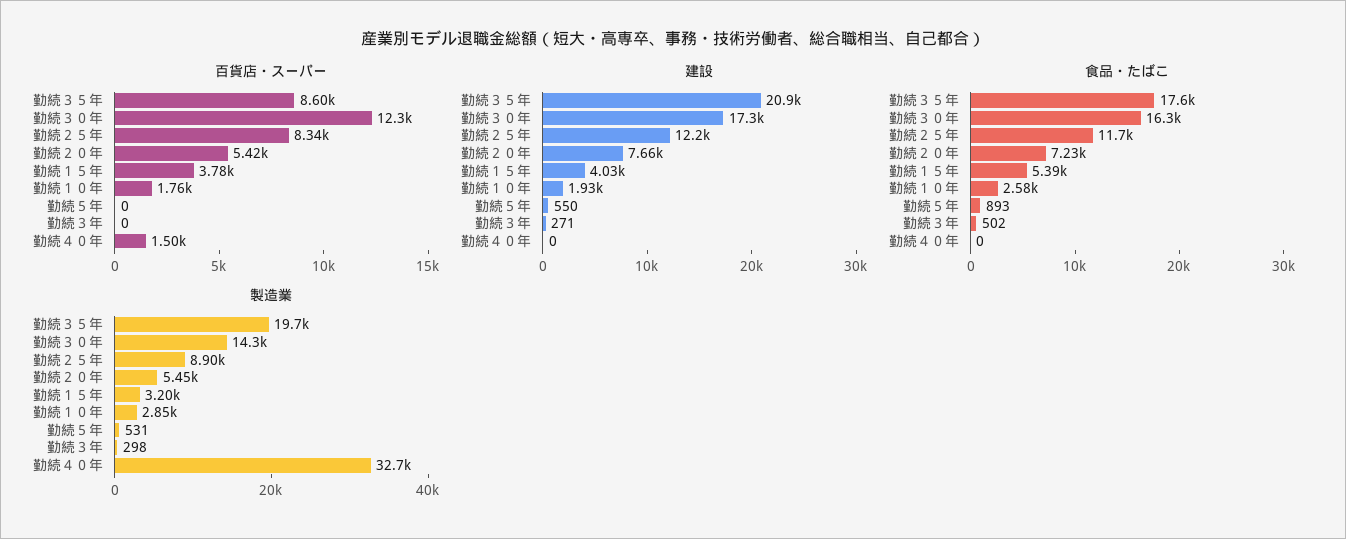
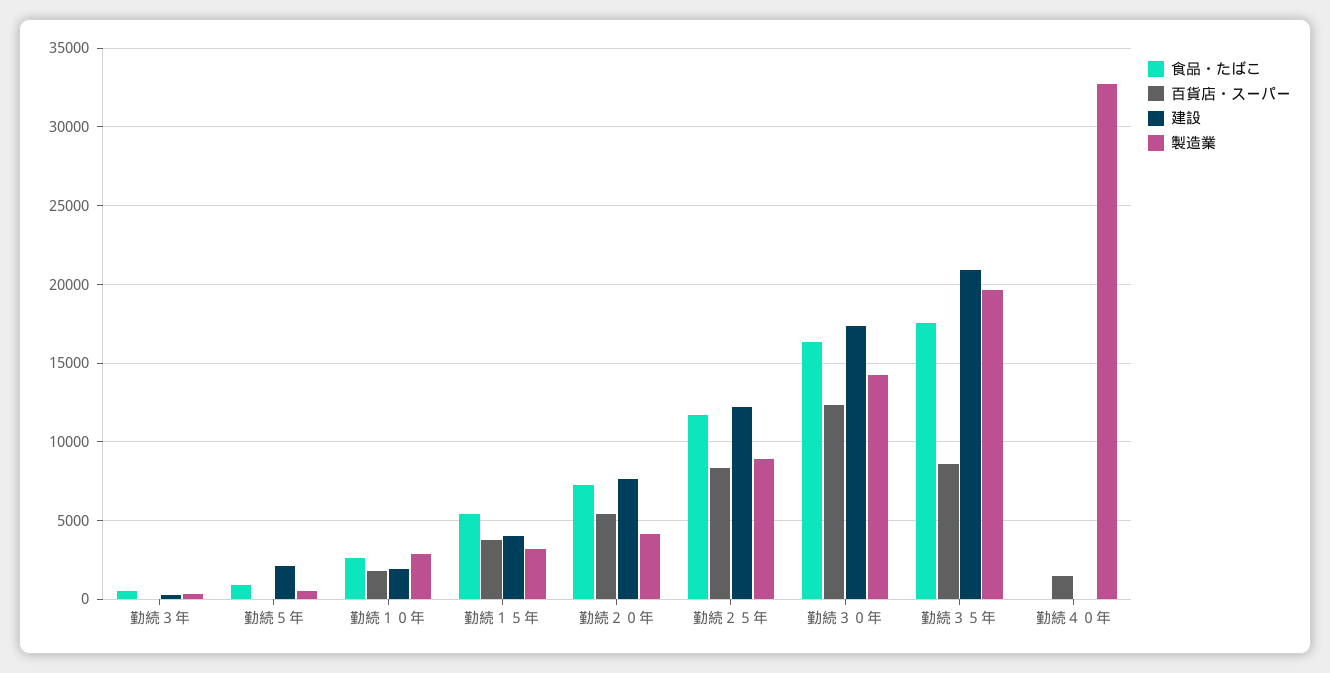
  {
    "百貨店・スーパー": {
      "勤続３５年": 8600,
      "勤続３０年": 12300,
      "勤続２５年": 8340,
      "勤続２０年": 5420,
      "勤続１５年": 3780,
      "勤続１０年": 1760,
      "勤続５年": 0,
      "勤続３年": 0,
      "勤続４０年": 1500
    },
    "建設": {
      "勤続３５年": 20900,
      "勤続３０年": 17300,
      "勤続２５年": 12200,
      "勤続２０年": 7660,
      "勤続１５年": 4030,
      "勤続１０年": 1930,
-     "勤続５年": 550,
+     "勤続５年": 2000,
      "勤続３年": 271,
      "勤続４０年": 0
    },
    "食品・たばこ": {
      "勤続３５年": 17600,
      "勤続３０年": 16300,
      "勤続２５年": 11700,
      "勤続２０年": 7230,
      "勤続１５年": 5390,
      "勤続１０年": 2580,
      "勤続５年": 893,
      "勤続３年": 502,
      "勤続４０年": 0
    },
    "製造業": {
      "勤続３５年": 19700,
      "勤続３０年": 14300,
      "勤続２５年": 8900,
-     "勤続２０年": 5450,
+     "勤続２０年": 4000,
      "勤続１５年": 3200,
      "勤続１０年": 2850,
      "勤続５年": 531,
      "勤続３年": 298,
      "勤続４０年": 32700
    }
  }

